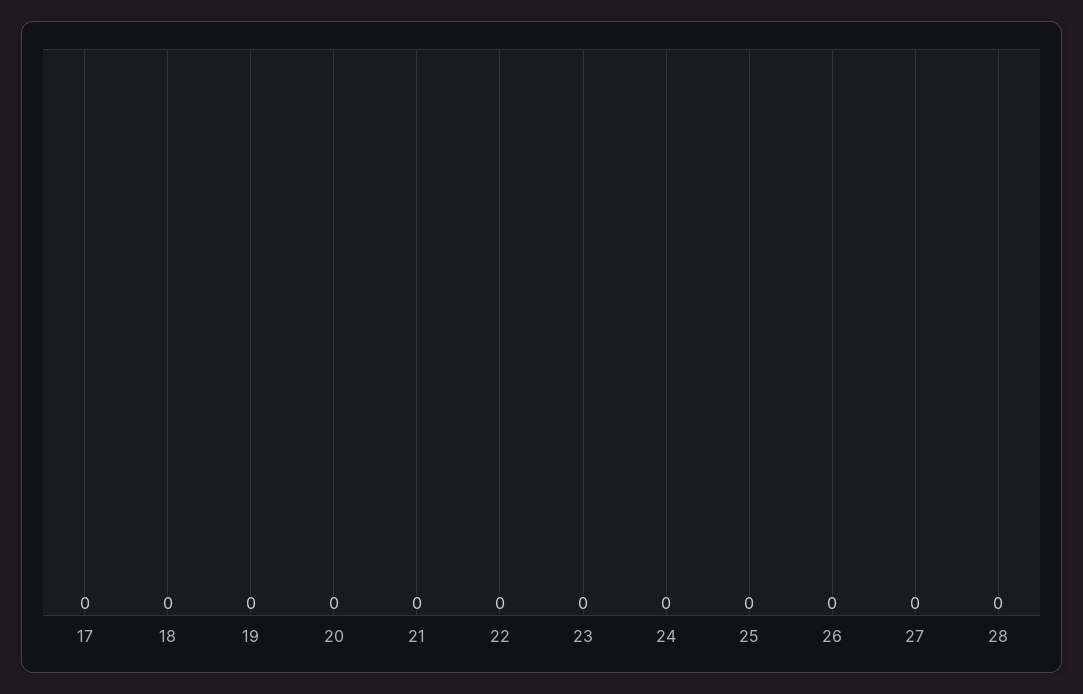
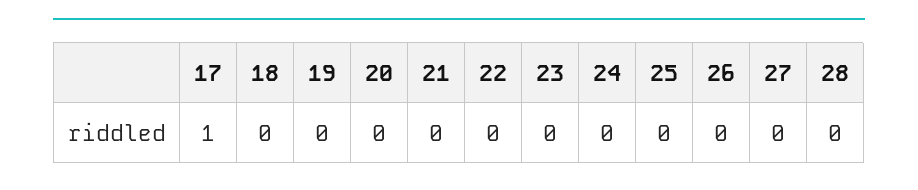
  {
-   "17": 0,
+   "17": 1,
    "18": 0,
    "19": 0,
    "20": 0,
    "21": 0,
    "22": 0,
    "23": 0,
    "24": 0,
    "25": 0,
    "26": 0,
    "27": 0,
    "28": 0
  }

